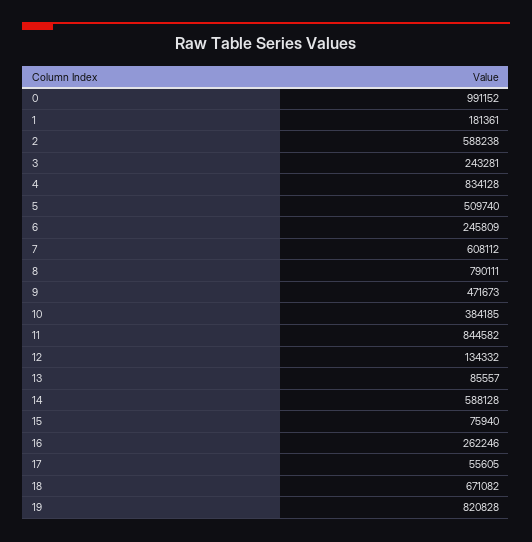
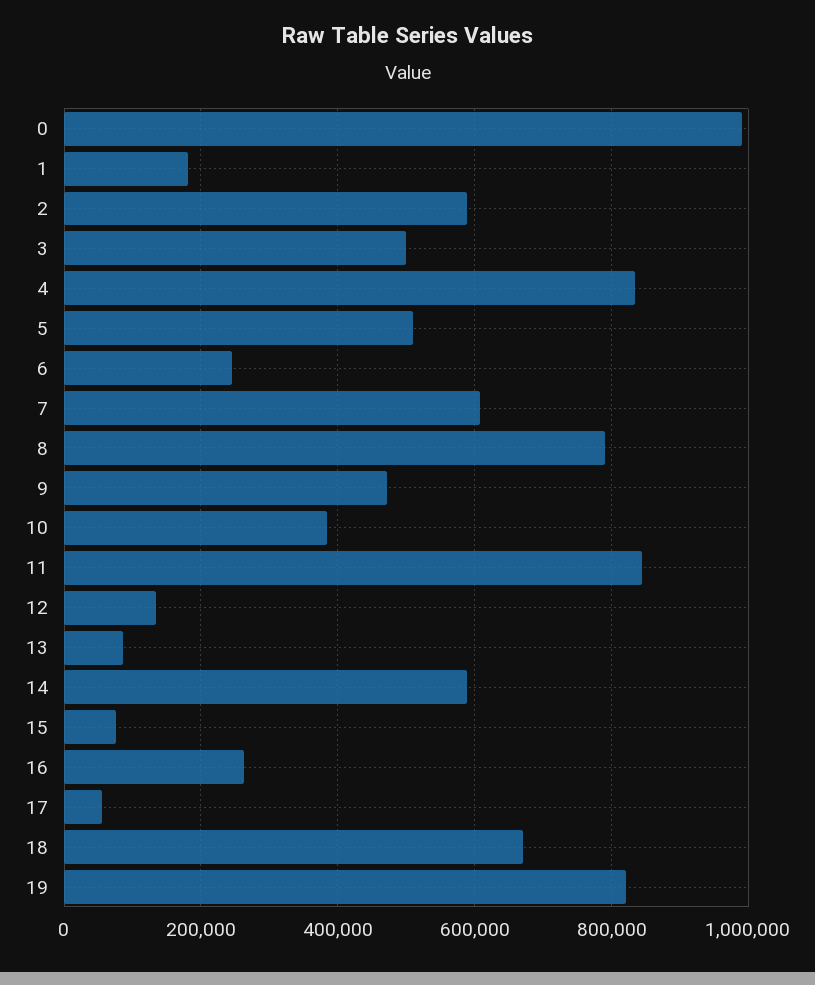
  {
    "0": 991152,
    "1": 181361,
    "2": 588238,
-   "3": 243281,
+   "3": 500000,
    "4": 834128,
    "5": 509740,
    "6": 245809,
    "7": 608112,
    "8": 790111,
    "9": 471673,
    "10": 384185,
    "11": 844582,
    "12": 134332,
    "13": 85557,
    "14": 588128,
    "15": 75940,
    "16": 262246,
    "17": 55605,
    "18": 671082,
    "19": 820828
  }

